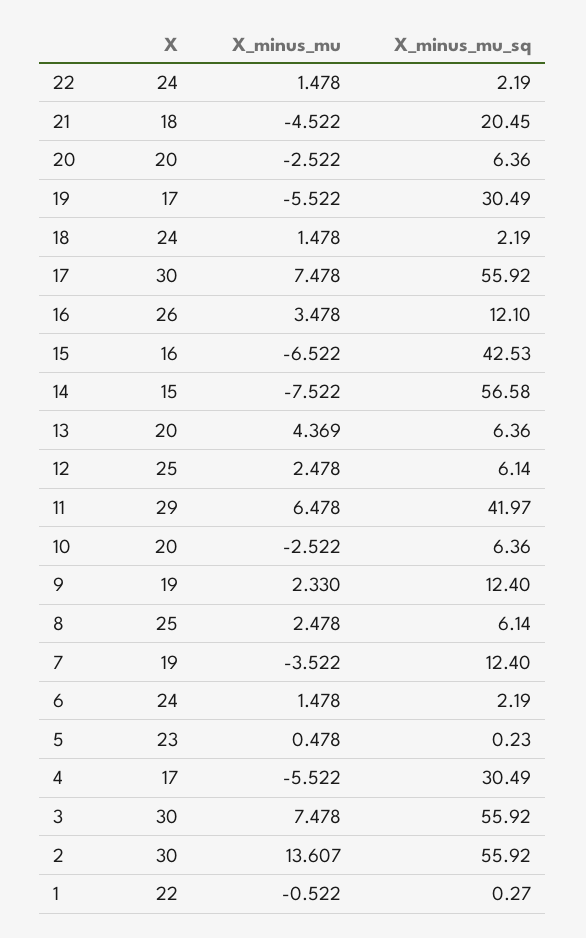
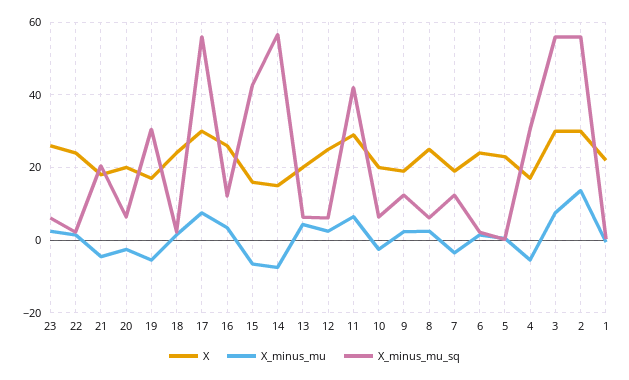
  {
    "X": {
      "22": 24,
      "21": 18,
      "20": 20,
      "19": 17,
      "18": 24,
      "17": 30,
      "16": 26,
      "15": 16,
      "14": 15,
      "13": 20,
      "12": 25,
      "11": 29,
      "10": 20,
      "9": 19,
      "8": 25,
      "7": 19,
      "6": 24,
      "5": 23,
      "4": 17,
      "3": 30,
      "2": 30,
-     "1": 22
+     "1": 22,
+     "23": 26
    },
    "X_minus_mu": {
      "22": 1.478,
      "21": -4.522,
      "20": -2.522,
      "19": -5.522,
      "18": 1.478,
      "17": 7.478,
      "16": 3.478,
      "15": -6.522,
      "14": -7.522,
      "13": 4.369,
      "12": 2.478,
      "11": 6.478,
      "10": -2.522,
      "9": 2.33,
      "8": 2.478,
      "7": -3.522,
      "6": 1.478,
      "5": 0.478,
      "4": -5.522,
      "3": 7.478,
      "2": 13.607,
-     "1": -0.522
+     "1": -0.522,
+     "23": 2
    },
    "X_minus_mu_sq": {
      "22": 2.19,
      "21": 20.45,
      "20": 6.36,
      "19": 30.49,
      "18": 2.19,
      "17": 55.92,
      "16": 12.1,
      "15": 42.53,
      "14": 56.58,
      "13": 6.36,
      "12": 6.14,
      "11": 41.97,
      "10": 6.36,
      "9": 12.4,
      "8": 6.14,
      "7": 12.4,
      "6": 2.19,
      "5": 0.23,
      "4": 30.49,
      "3": 55.92,
      "2": 55.92,
-     "1": 0.27
+     "1": 0.27,
+     "23": 6
    }
  }

